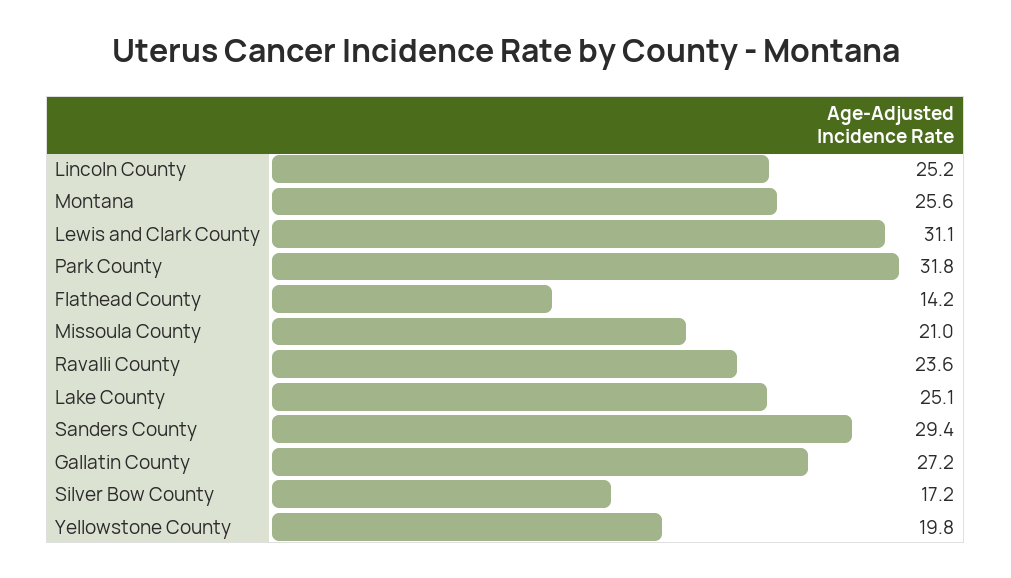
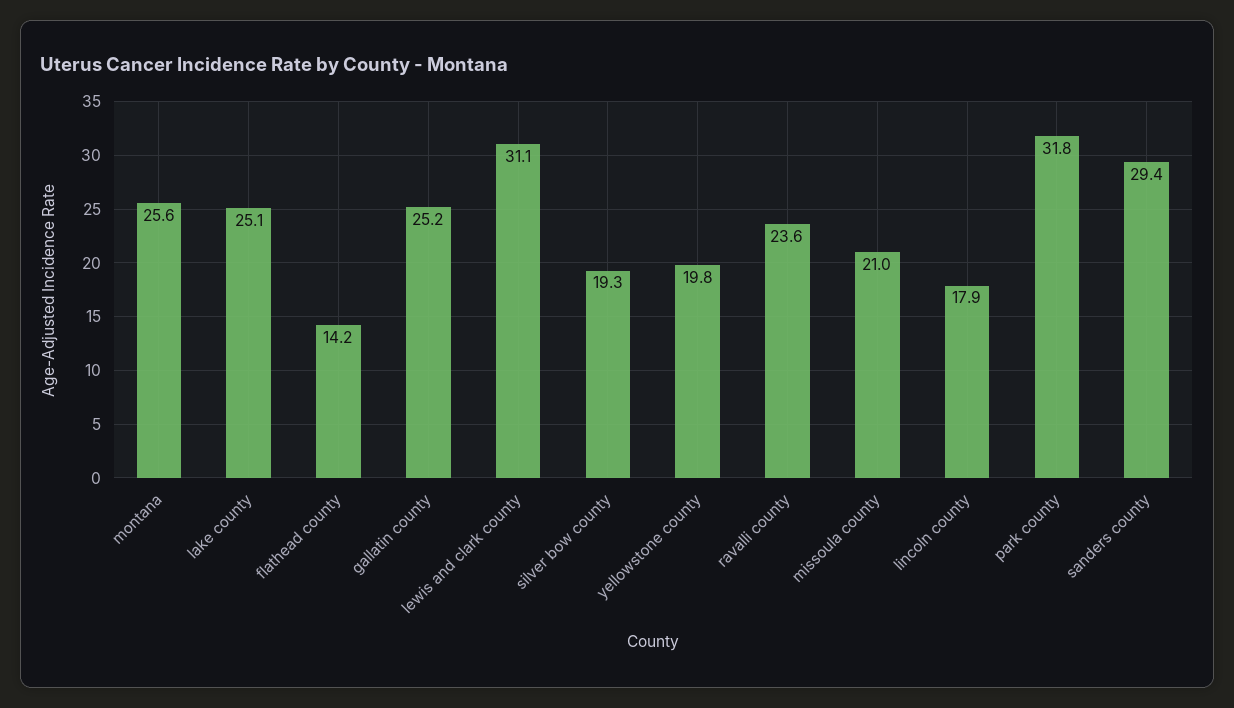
  {
-   "Lincoln County": 25.2,
+   "Lincoln County": 17.9,
    "Montana": 25.6,
    "Lewis and Clark County": 31.1,
    "Park County": 31.8,
    "Flathead County": 14.2,
    "Missoula County": 21,
    "Ravalli County": 23.6,
    "Lake County": 25.1,
    "Sanders County": 29.4,
-   "Gallatin County": 27.2,
+   "Gallatin County": 25.2,
-   "Silver Bow County": 17.2,
+   "Silver Bow County": 19.3,
    "Yellowstone County": 19.8
  }

